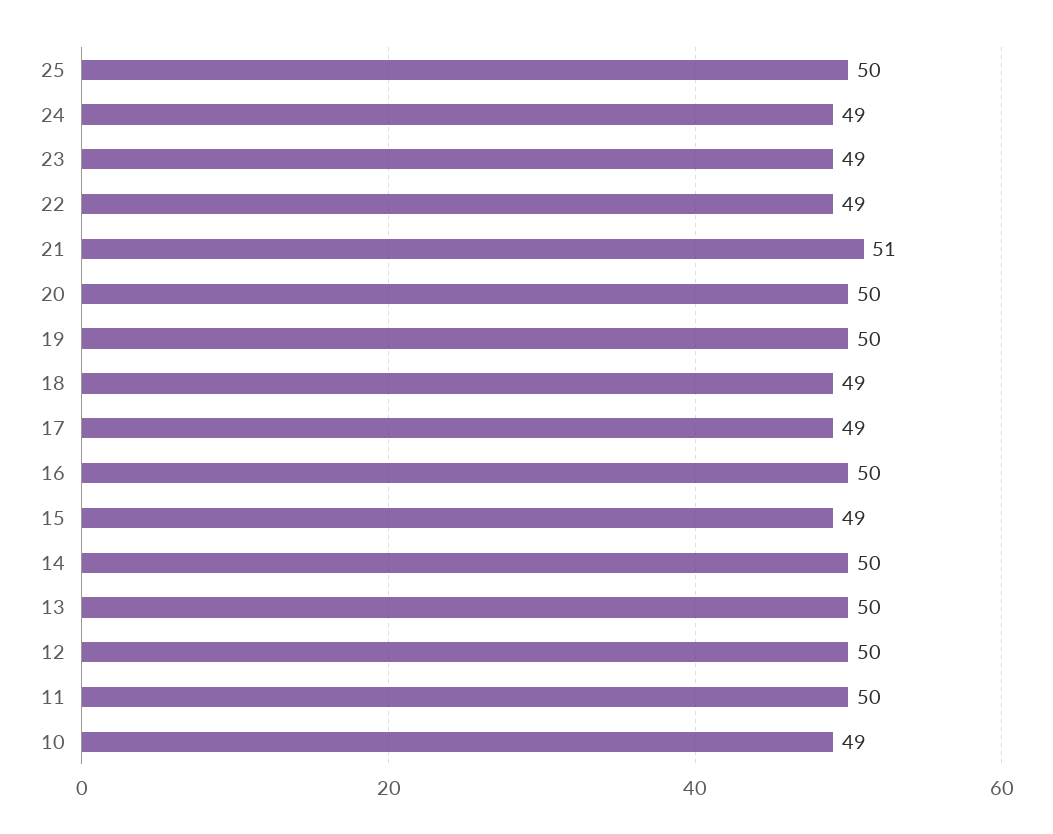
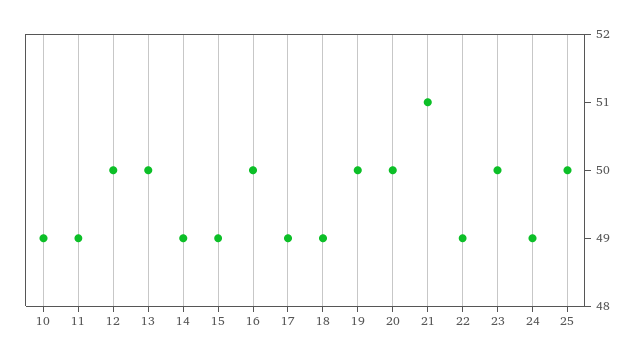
  {
    "25": 50,
    "24": 49,
-   "23": 49,
+   "23": 50,
    "22": 49,
    "21": 51,
    "20": 50,
    "19": 50,
    "18": 49,
    "17": 49,
    "16": 50,
    "15": 49,
-   "14": 50,
+   "14": 49,
    "13": 50,
    "12": 50,
-   "11": 50,
+   "11": 49,
    "10": 49
  }

